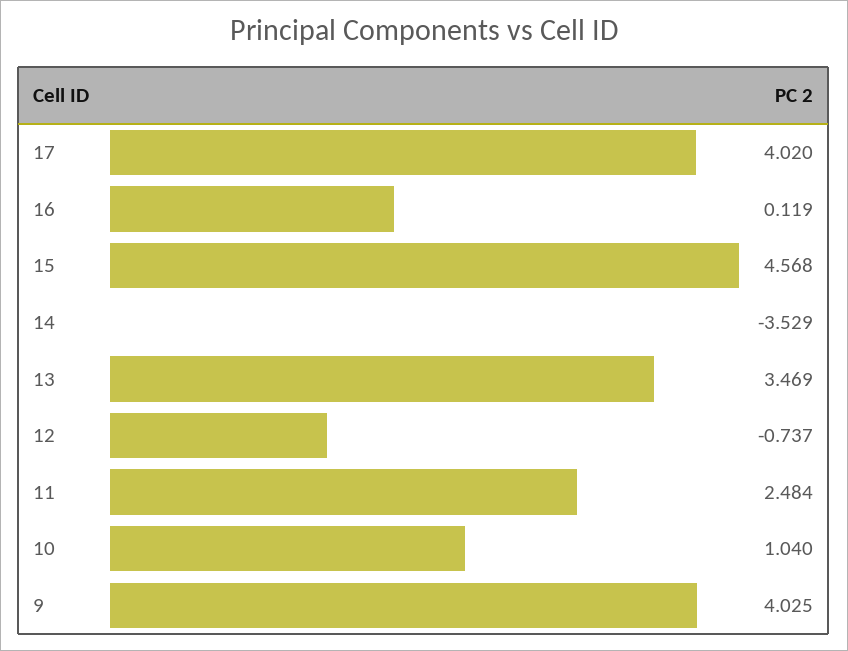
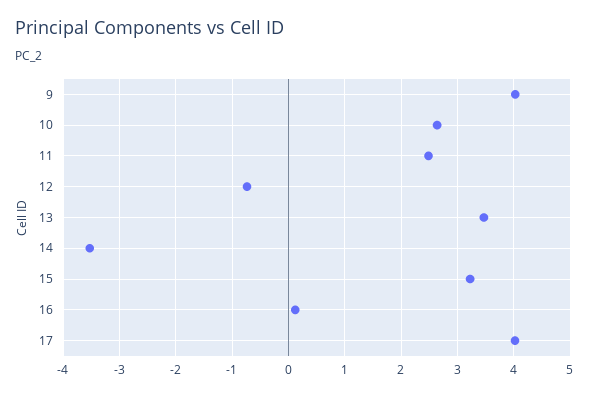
  {
    "17": 4.02,
    "16": 0.119,
-   "15": 4.568,
+   "15": 3.2,
    "14": -3.529,
    "13": 3.469,
    "12": -0.737,
    "11": 2.484,
-   "10": 1.04,
+   "10": 2.6,
    "9": 4.025
  }

